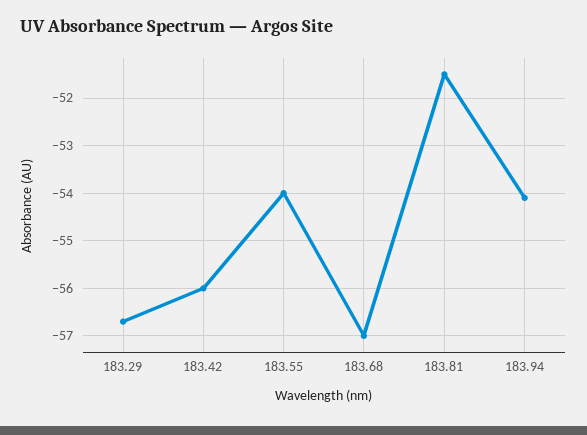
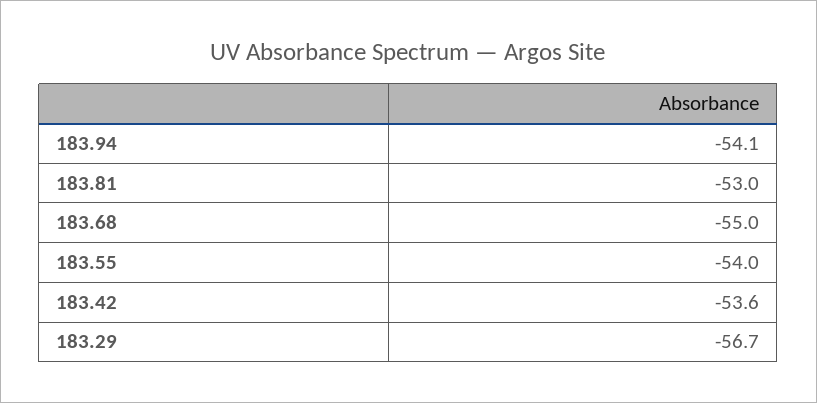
  {
    "183.29": -56.7,
-   "183.42": -56,
+   "183.42": -53.6,
    "183.55": -54,
-   "183.68": -57,
+   "183.68": -55,
-   "183.81": -51.5,
+   "183.81": -53,
    "183.94": -54.1
  }

